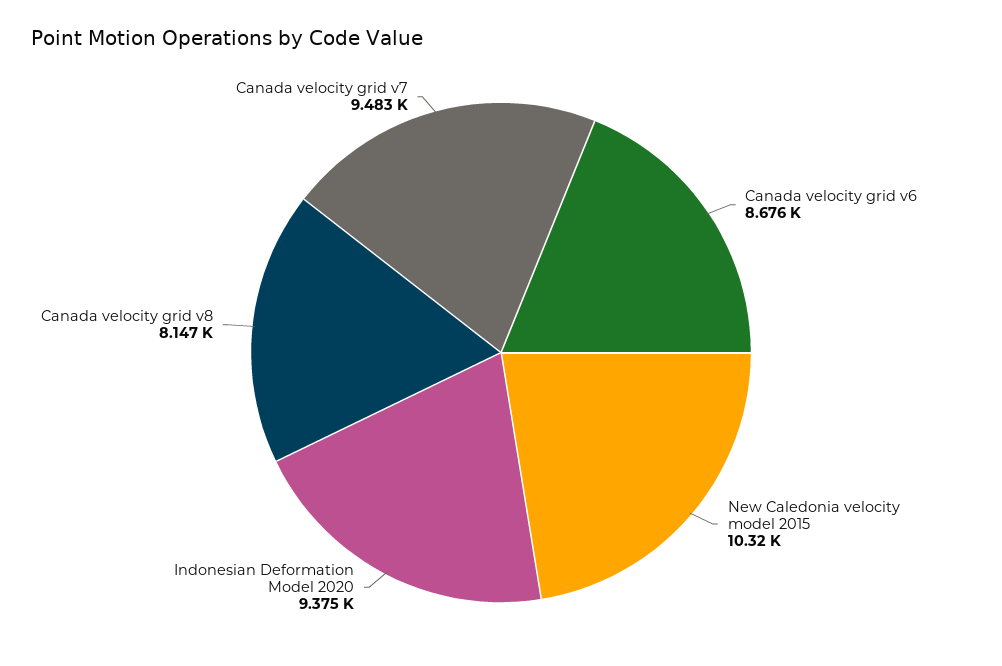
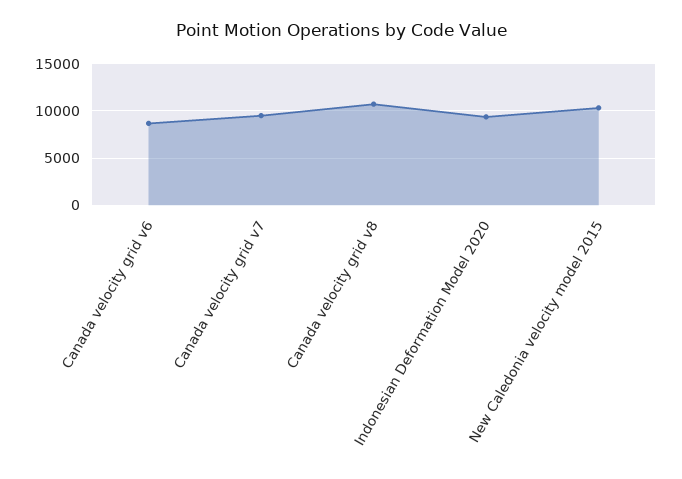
  {
    "Canada velocity grid v6": 8676,
    "New Caledonia velocity model 2015": 10320,
    "Indonesian Deformation Model 2020": 9375,
-   "Canada velocity grid v8": 8147,
+   "Canada velocity grid v8": 11000,
    "Canada velocity grid v7": 9483
  }

